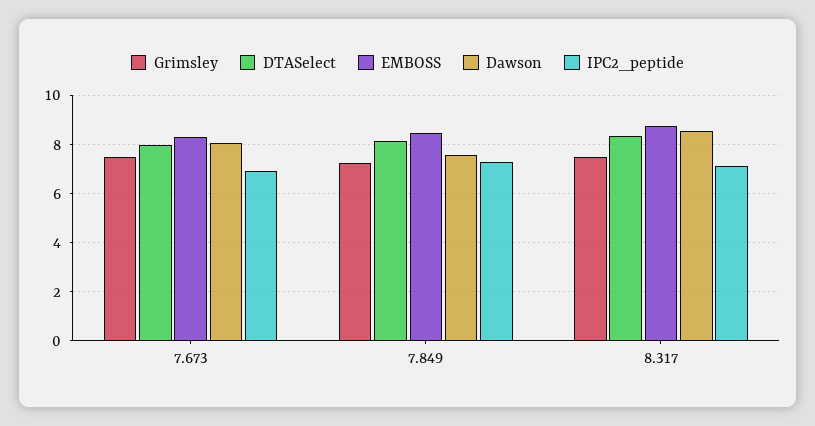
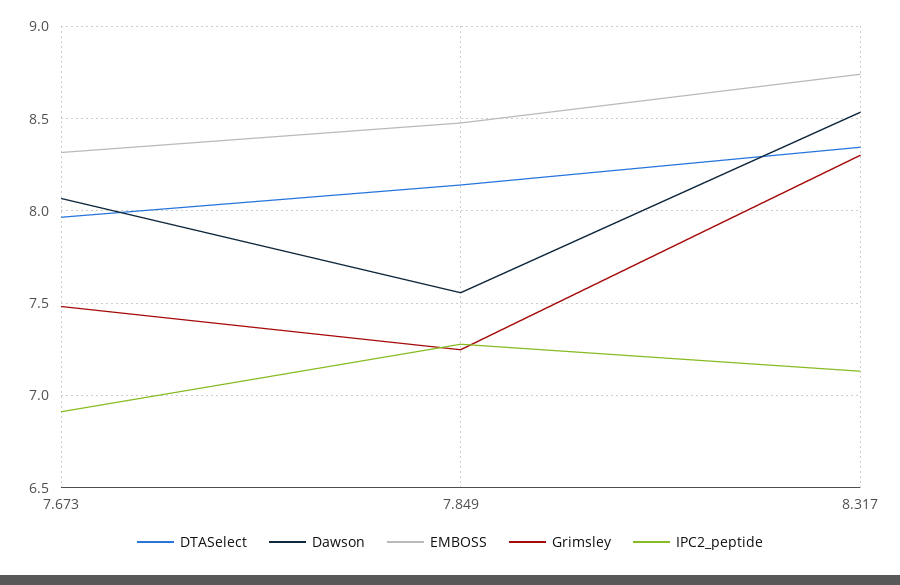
  {
    "Grimsley": {
      "7.673": 7.5,
      "7.849": 7.25,
-     "8.317": 7.5
+     "8.317": 8.3
    },
    "DTASelect": {
      "7.673": 7.95,
      "7.849": 8.15,
      "8.317": 8.35
    },
    "EMBOSS": {
      "7.673": 8.3,
      "7.849": 8.5,
      "8.317": 8.75
    },
    "Dawson": {
      "7.673": 8.05,
      "7.849": 7.55,
      "8.317": 8.55
    },
    "IPC2_peptide": {
      "7.673": 6.9,
      "7.849": 7.3,
      "8.317": 7.15
    }
  }

